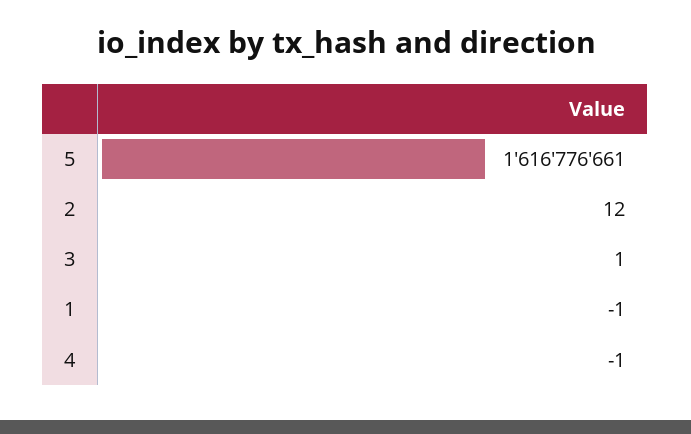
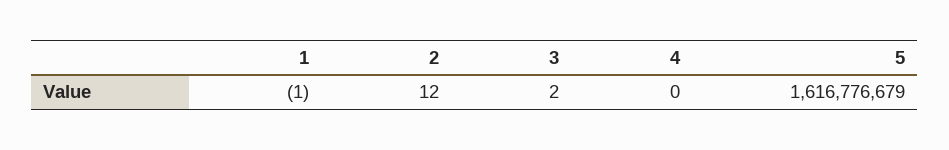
  {
-   "5": 1616776661,
+   "5": 1616776679,
    "2": 12,
-   "3": 1,
+   "3": 2,
    "1": -1,
-   "4": -1
+   "4": 0
  }

